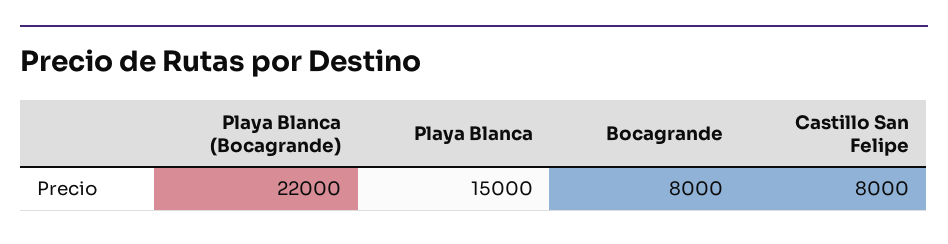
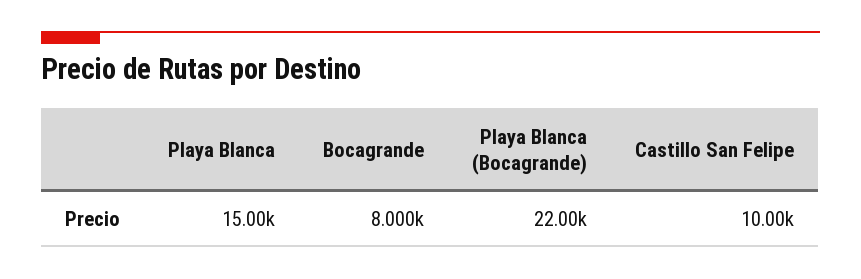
  {
    "Playa Blanca (Bocagrande)": 22000,
    "Playa Blanca": 15000,
    "Bocagrande": 8000,
-   "Castillo San Felipe": 8000
+   "Castillo San Felipe": 10000
  }

